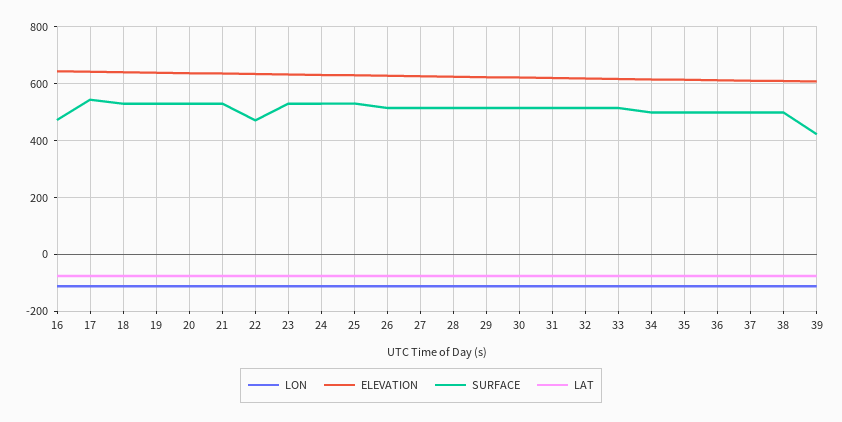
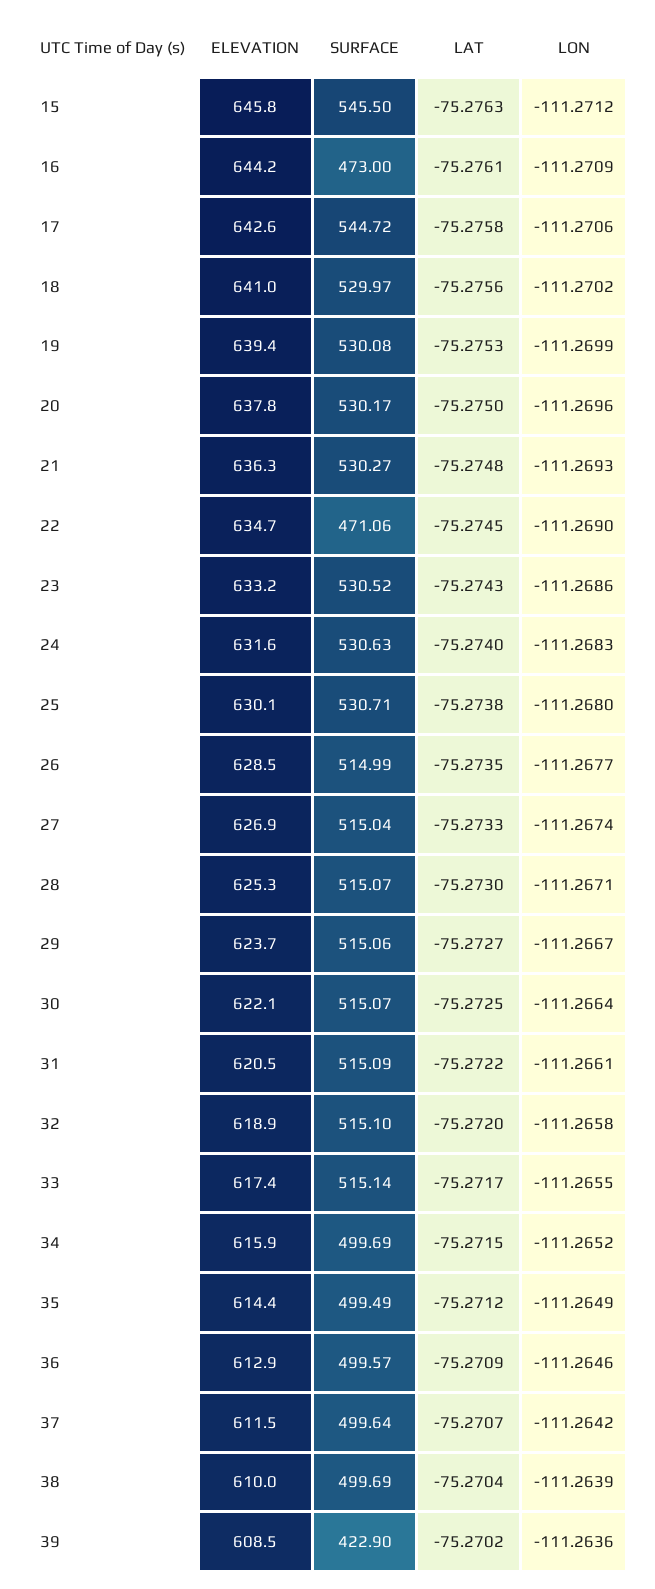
  {
    "LON": {
      "16": -111.2709,
      "17": -111.2706,
      "18": -111.2702,
      "19": -111.2699,
      "20": -111.2696,
      "21": -111.2693,
      "22": -111.269,
      "23": -111.2686,
      "24": -111.2683,
      "25": -111.268,
      "26": -111.2677,
      "27": -111.2674,
      "28": -111.2671,
      "29": -111.2667,
      "30": -111.2664,
      "31": -111.2661,
      "32": -111.2658,
      "33": -111.2655,
      "34": -111.2652,
      "35": -111.2649,
      "36": -111.2646,
      "37": -111.2642,
      "38": -111.2639,
-     "39": -111.2636
+     "39": -111.2636,
+     "15": -111.2712
    },
    "ELEVATION": {
      "16": 644.2,
      "17": 642.6,
      "18": 641,
      "19": 639.4,
      "20": 637.8,
      "21": 636.3,
      "22": 634.7,
      "23": 633.2,
      "24": 631.6,
      "25": 630.1,
      "26": 628.5,
      "27": 626.9,
      "28": 625.3,
      "29": 623.7,
      "30": 622.1,
      "31": 620.5,
      "32": 618.9,
      "33": 617.4,
      "34": 615.9,
      "35": 614.4,
      "36": 612.9,
      "37": 611.5,
      "38": 610,
-     "39": 608.5
+     "39": 608.5,
+     "15": 645.8
    },
    "SURFACE": {
      "16": 473,
      "17": 544.72,
      "18": 529.97,
      "19": 530.08,
      "20": 530.17,
      "21": 530.27,
      "22": 471.06,
      "23": 530.52,
      "24": 530.63,
      "25": 530.71,
      "26": 514.99,
      "27": 515.04,
      "28": 515.07,
      "29": 515.06,
      "30": 515.07,
      "31": 515.09,
      "32": 515.1,
      "33": 515.14,
      "34": 499.69,
      "35": 499.49,
      "36": 499.57,
      "37": 499.64,
      "38": 499.69,
-     "39": 422.9
+     "39": 422.9,
+     "15": 545.5
    },
    "LAT": {
      "16": -75.2761,
      "17": -75.2758,
      "18": -75.2756,
      "19": -75.2753,
      "20": -75.275,
      "21": -75.2748,
      "22": -75.2745,
      "23": -75.2743,
      "24": -75.274,
      "25": -75.2738,
      "26": -75.2735,
      "27": -75.2733,
      "28": -75.273,
      "29": -75.2727,
      "30": -75.2725,
      "31": -75.2722,
      "32": -75.272,
      "33": -75.2717,
      "34": -75.2715,
      "35": -75.2712,
      "36": -75.2709,
      "37": -75.2707,
      "38": -75.2704,
-     "39": -75.2702
+     "39": -75.2702,
+     "15": -75.2763
    }
  }

